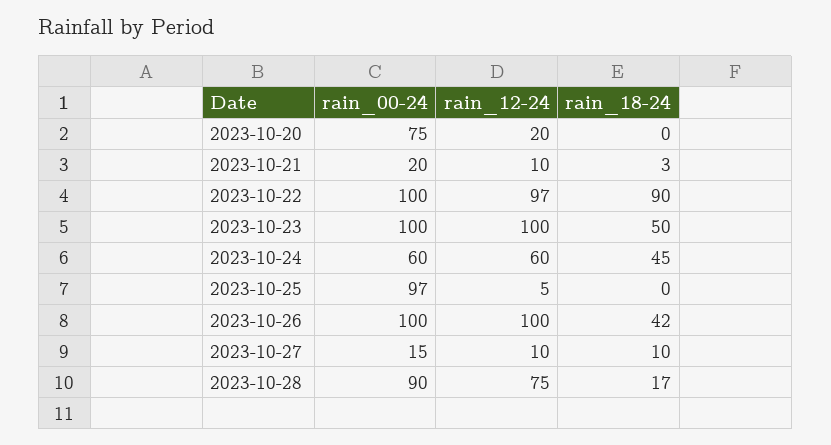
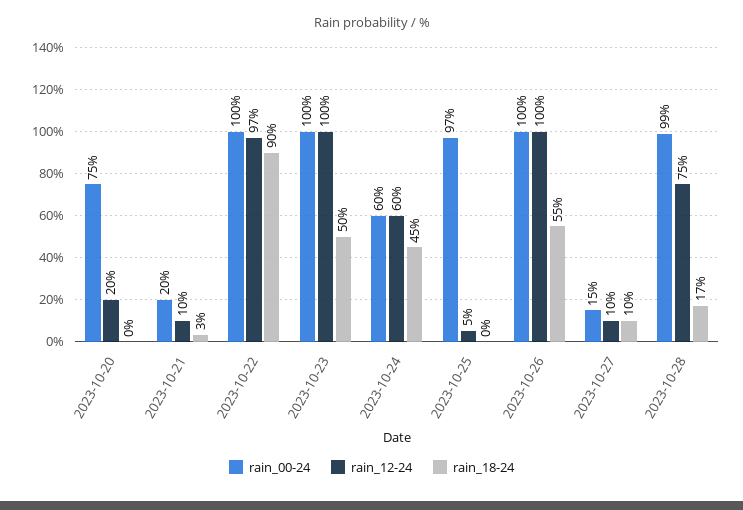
  {
    "rain_00-24": {
      "2023-10-20": 75,
      "2023-10-21": 20,
      "2023-10-22": 100,
      "2023-10-23": 100,
      "2023-10-24": 60,
      "2023-10-25": 97,
      "2023-10-26": 100,
      "2023-10-27": 15,
-     "2023-10-28": 90
+     "2023-10-28": 99
    },
    "rain_12-24": {
      "2023-10-20": 20,
      "2023-10-21": 10,
      "2023-10-22": 97,
      "2023-10-23": 100,
      "2023-10-24": 60,
      "2023-10-25": 5,
      "2023-10-26": 100,
      "2023-10-27": 10,
      "2023-10-28": 75
    },
    "rain_18-24": {
      "2023-10-20": 0,
      "2023-10-21": 3,
      "2023-10-22": 90,
      "2023-10-23": 50,
      "2023-10-24": 45,
      "2023-10-25": 0,
-     "2023-10-26": 42,
+     "2023-10-26": 55,
      "2023-10-27": 10,
      "2023-10-28": 17
    }
  }

